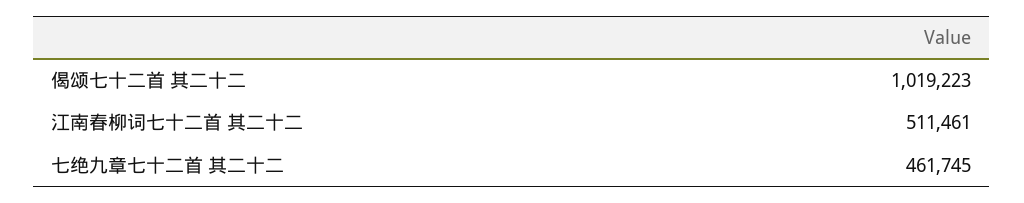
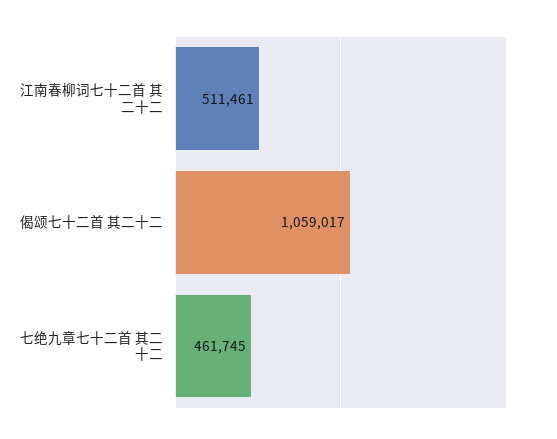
  {
-   "偈颂七十二首 其二十二": 1019223,
+   "偈颂七十二首 其二十二": 1059017,
    "江南春柳词七十二首 其二十二": 511461,
    "七绝九章七十二首 其二十二": 461745
  }

